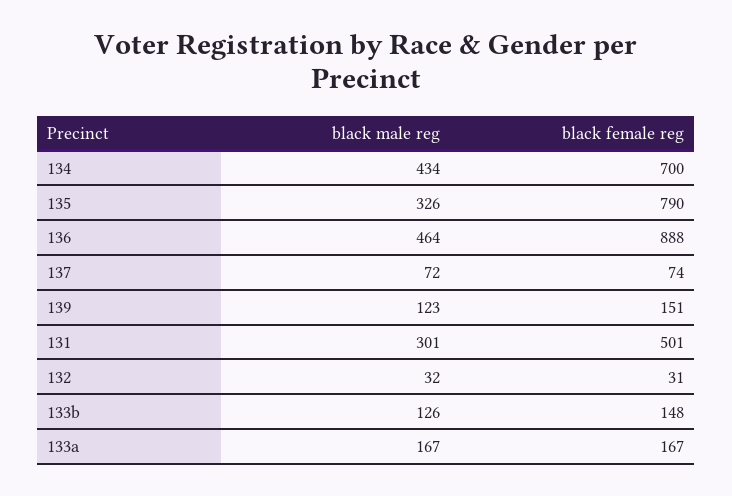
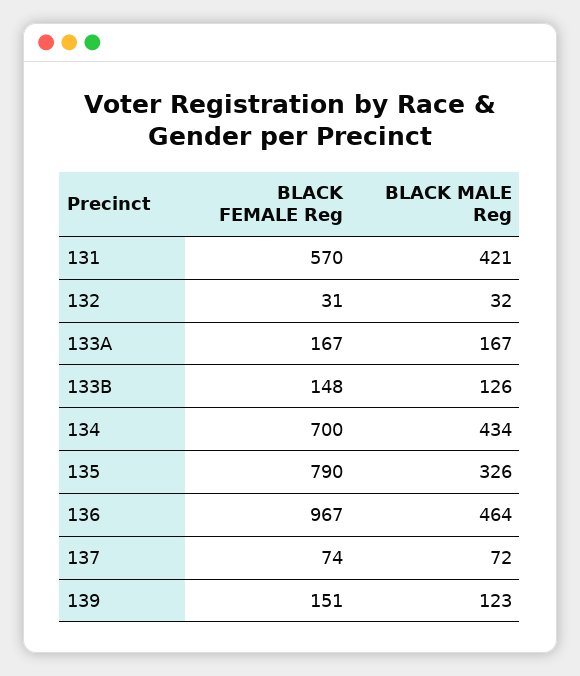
  {
    "black male reg": {
      "134": 434,
      "135": 326,
      "136": 464,
      "137": 72,
      "139": 123,
-     "131": 301,
+     "131": 421,
      "132": 32,
      "133b": 126,
      "133a": 167
    },
    "black female reg": {
      "134": 700,
      "135": 790,
-     "136": 888,
+     "136": 967,
      "137": 74,
      "139": 151,
-     "131": 501,
+     "131": 570,
      "132": 31,
      "133b": 148,
      "133a": 167
    }
  }

